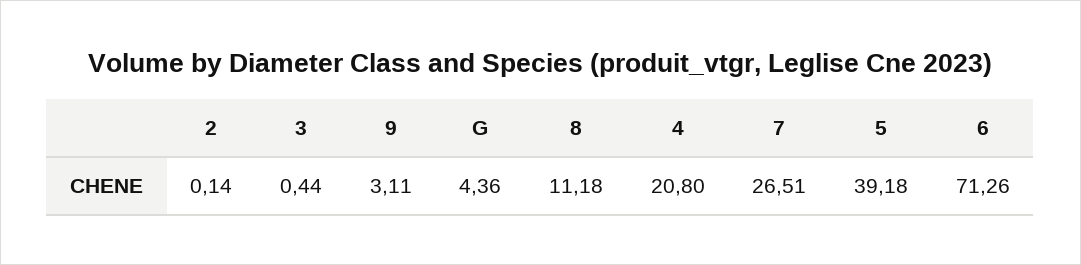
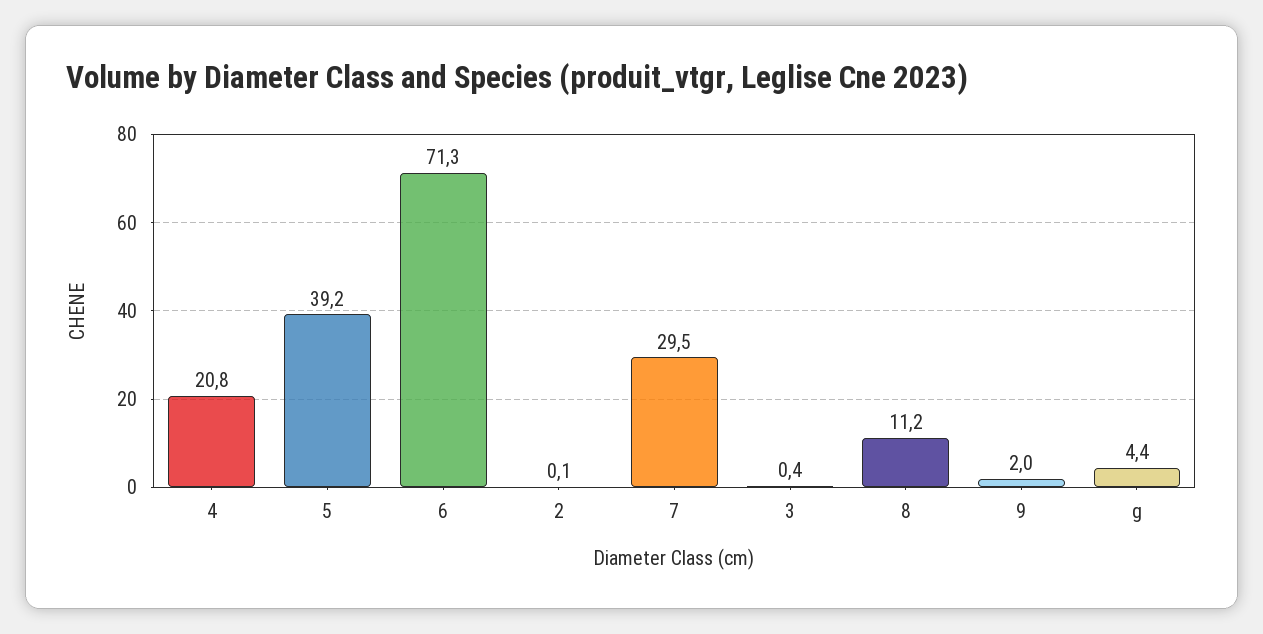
  {
    "2": 0.14,
    "3": 0.44,
-   "9": 3.11,
+   "9": 2,
    "G": 4.36,
    "8": 11.18,
    "4": 20.8,
-   "7": 26.51,
+   "7": 29.5,
    "5": 39.18,
    "6": 71.26
  }

